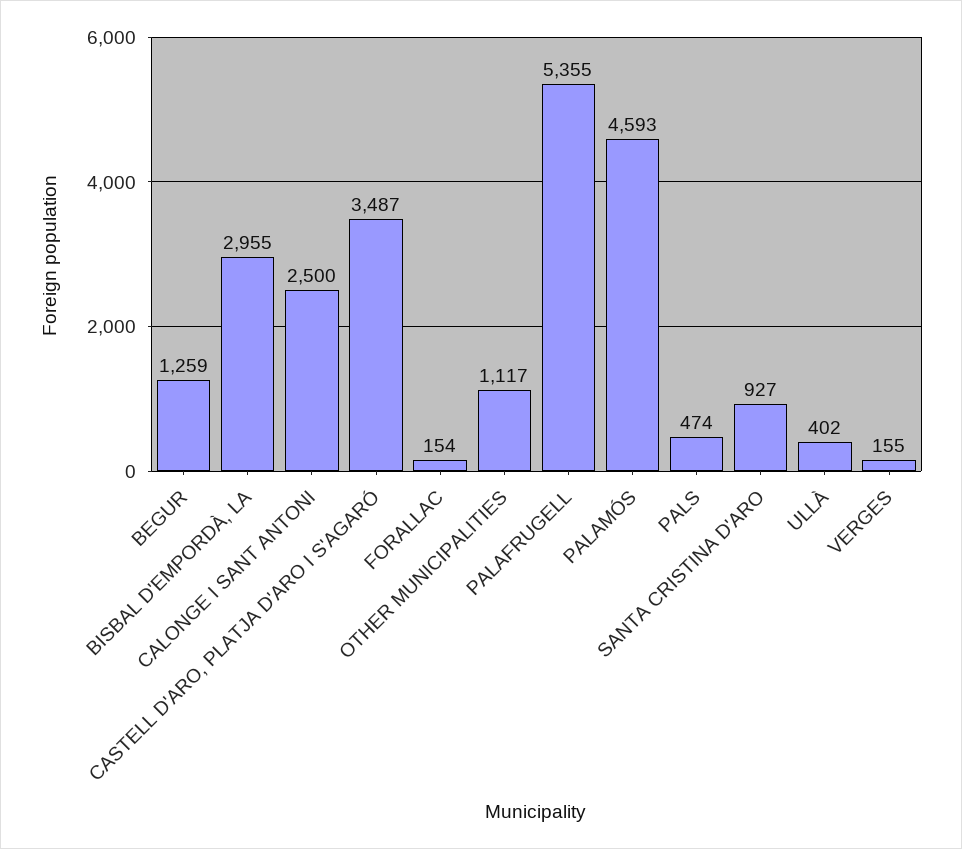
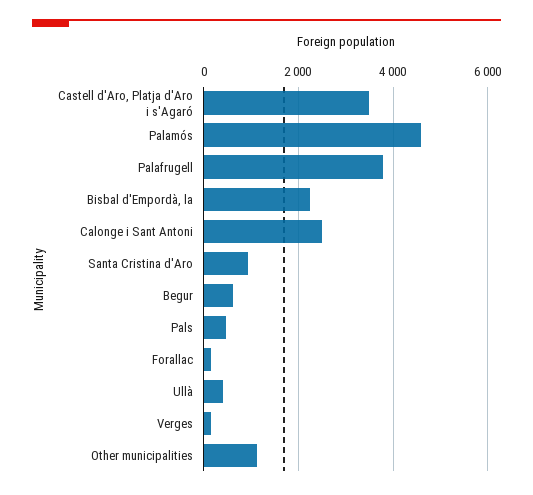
  {
-   "BEGUR": 1259,
+   "BEGUR": 600,
-   "BISBAL D'EMPORDÀ, LA": 2955,
+   "BISBAL D'EMPORDÀ, LA": 2200,
    "CALONGE I SANT ANTONI": 2500,
    "CASTELL D'ARO, PLATJA D'ARO I S'AGARÓ": 3487,
    "FORALLAC": 154,
    "OTHER MUNICIPALITIES": 1117,
-   "PALAFRUGELL": 5355,
+   "PALAFRUGELL": 3800,
    "PALAMÓS": 4593,
    "PALS": 474,
    "SANTA CRISTINA D'ARO": 927,
    "ULLÀ": 402,
    "VERGES": 155
  }

